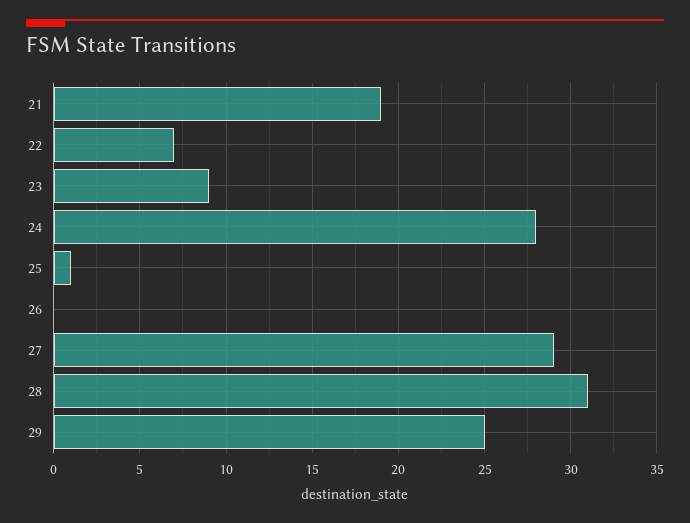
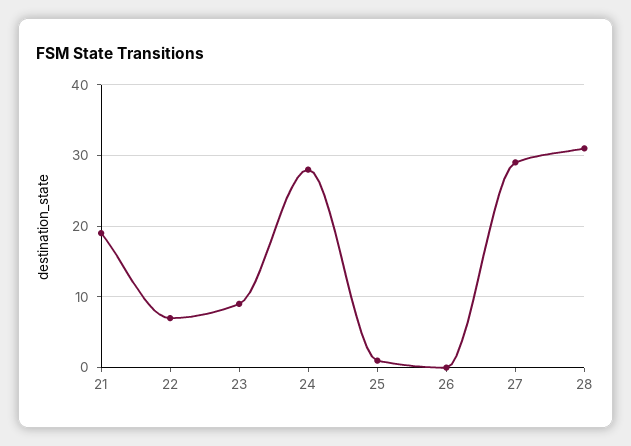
  {
    "21": 19,
    "22": 7,
    "23": 9,
    "24": 28,
    "25": 1,
    "26": 0,
    "27": 29,
-   "28": 31,
+   "28": 31
-   "29": 25
  }

